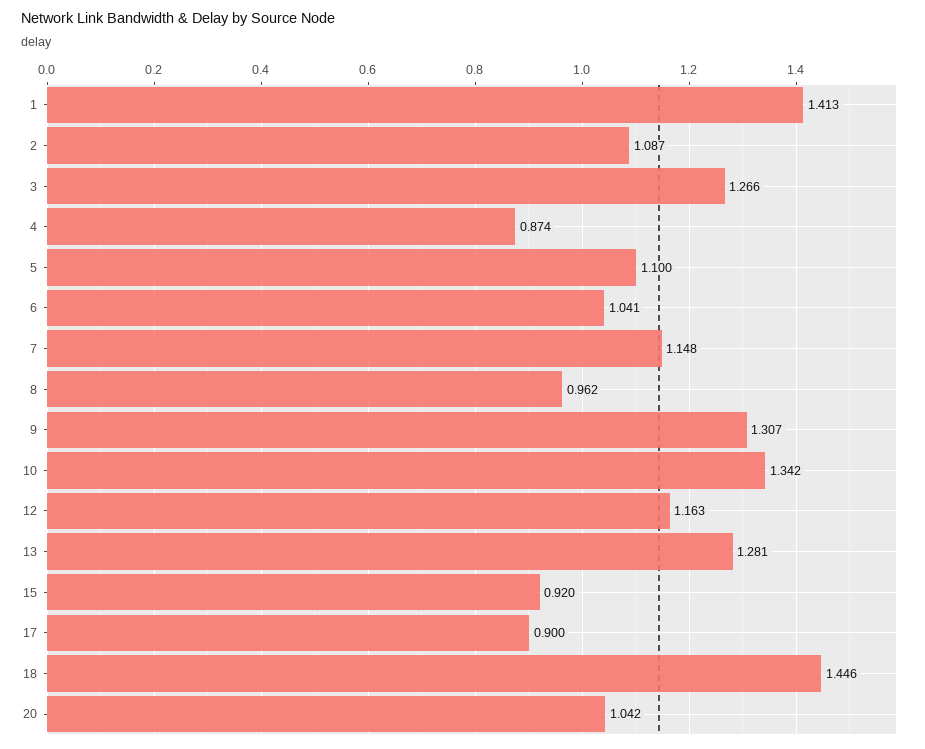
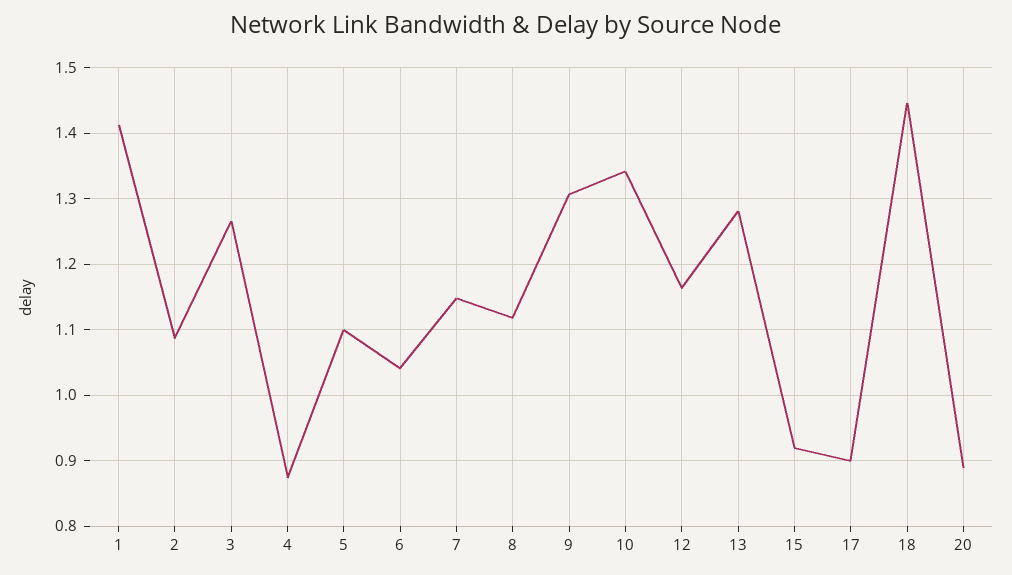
  {
    "1": 1.413,
    "2": 1.087,
    "3": 1.266,
    "4": 0.874,
    "5": 1.1,
    "6": 1.041,
    "7": 1.148,
-   "8": 0.962,
+   "8": 1.12,
    "9": 1.307,
    "10": 1.342,
    "12": 1.163,
    "13": 1.281,
    "15": 0.92,
    "17": 0.9,
    "18": 1.446,
-   "20": 1.042
+   "20": 0.89
  }

